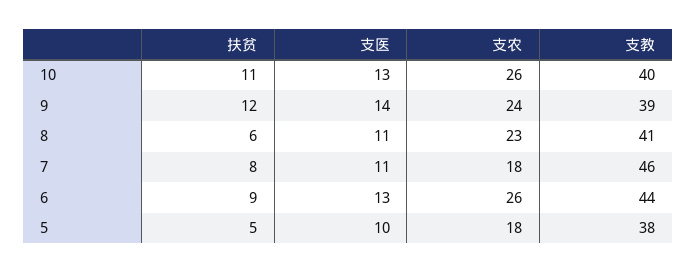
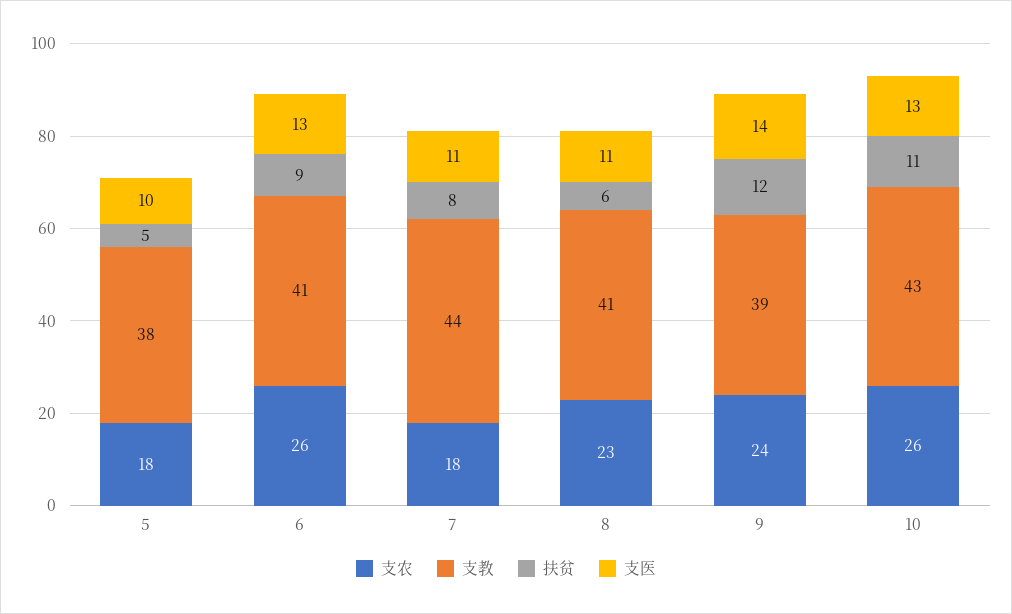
  {
    "扶贫": {
      "10": 11,
      "9": 12,
      "8": 6,
      "7": 8,
      "6": 9,
      "5": 5
    },
    "支医": {
      "10": 13,
      "9": 14,
      "8": 11,
      "7": 11,
      "6": 13,
      "5": 10
    },
    "支农": {
      "10": 26,
      "9": 24,
      "8": 23,
      "7": 18,
      "6": 26,
      "5": 18
    },
    "支教": {
-     "10": 40,
+     "10": 43,
      "9": 39,
      "8": 41,
-     "7": 46,
+     "7": 44,
-     "6": 44,
+     "6": 41,
      "5": 38
    }
  }

